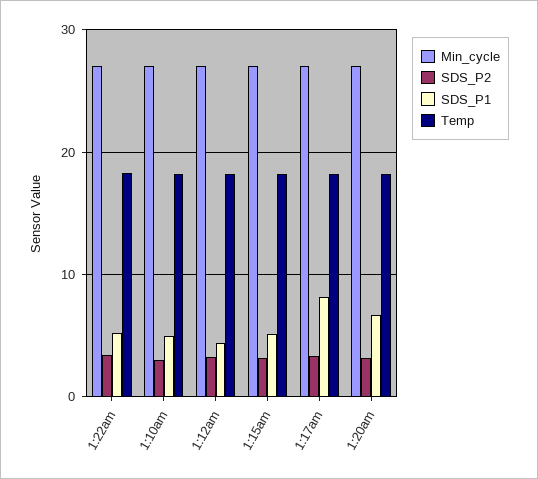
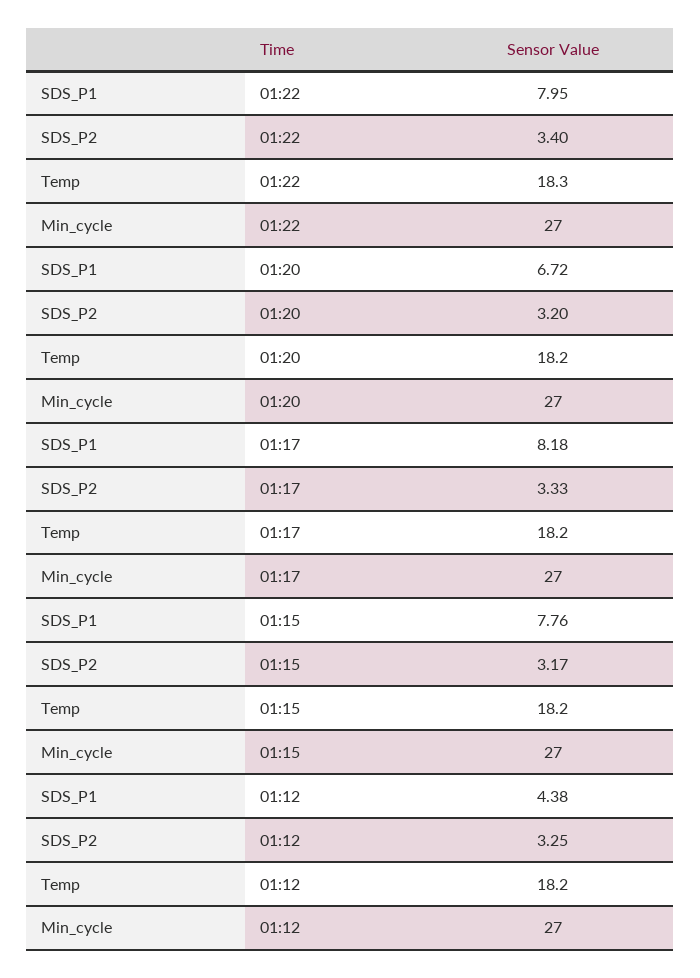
  {
    "Min_cycle": {
      "1:22am": 27,
-     "1:10am": 27,
      "1:12am": 27,
      "1:15am": 27,
      "1:17am": 27,
      "1:20am": 27
    },
    "SDS_P2": {
      "1:22am": 3.4,
-     "1:10am": 3,
      "1:12am": 3.25,
      "1:15am": 3.17,
      "1:17am": 3.33,
      "1:20am": 3.2
    },
    "SDS_P1": {
-     "1:22am": 5,
+     "1:22am": 7.95,
-     "1:10am": 5,
      "1:12am": 4.38,
-     "1:15am": 5,
+     "1:15am": 7.76,
      "1:17am": 8.18,
      "1:20am": 6.72
    },
    "Temp": {
      "1:22am": 18.3,
-     "1:10am": 18,
      "1:12am": 18.2,
      "1:15am": 18.2,
      "1:17am": 18.2,
      "1:20am": 18.2
    }
  }

